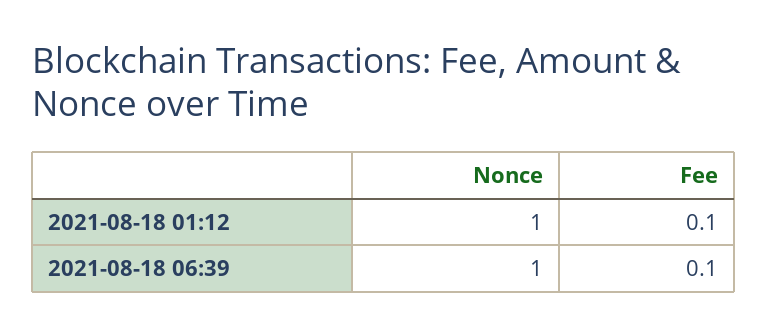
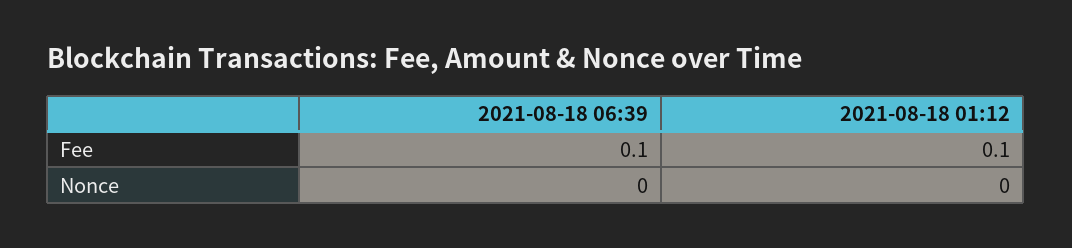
  {
    "Nonce": {
-     "2021-08-18 01:12": 1,
+     "2021-08-18 01:12": 0,
-     "2021-08-18 06:39": 1
+     "2021-08-18 06:39": 0
    },
    "Fee": {
      "2021-08-18 01:12": 0.1,
      "2021-08-18 06:39": 0.1
    }
  }

